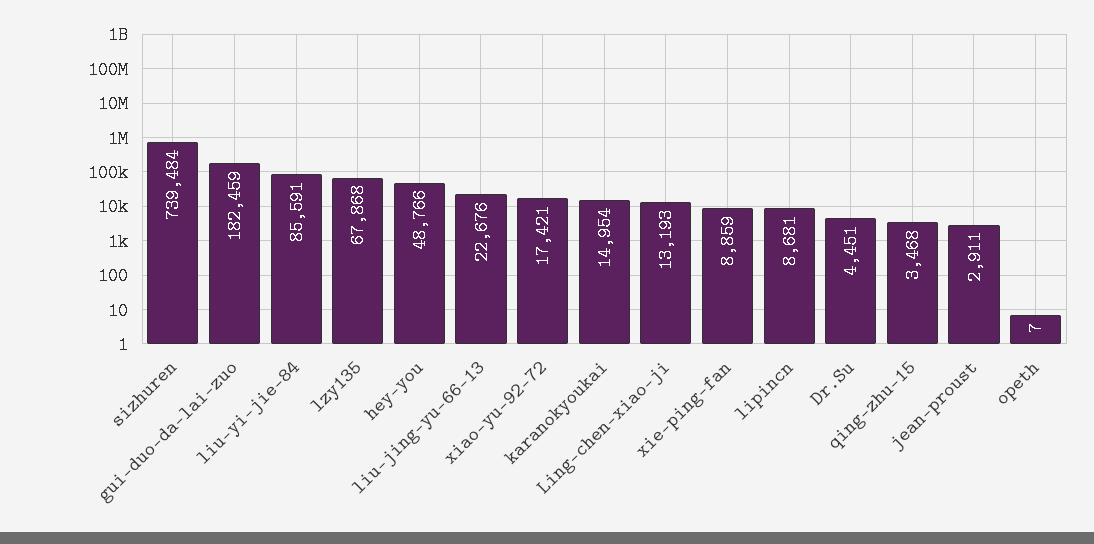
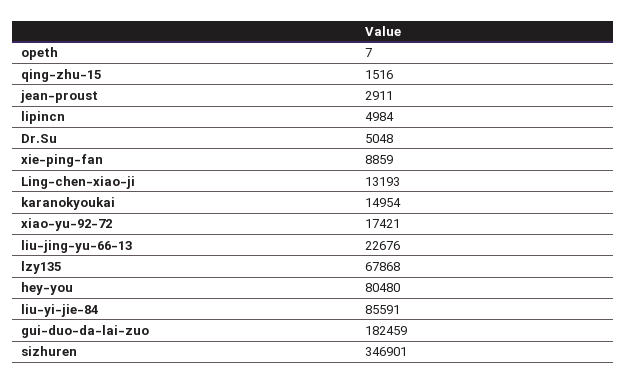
  {
-   "sizhuren": 739484,
+   "sizhuren": 346901,
    "gui-duo-da-lai-zuo": 182459,
    "liu-yi-jie-84": 85591,
    "lzy135": 67868,
-   "hey-you": 48766,
+   "hey-you": 80480,
    "liu-jing-yu-66-13": 22676,
    "xiao-yu-92-72": 17421,
    "karanokyoukai": 14954,
    "Ling-chen-xiao-ji": 13193,
    "xie-ping-fan": 8859,
-   "lipincn": 8681,
+   "lipincn": 4984,
-   "Dr.Su": 4451,
+   "Dr.Su": 5048,
-   "qing-zhu-15": 3468,
+   "qing-zhu-15": 1516,
    "jean-proust": 2911,
    "opeth": 7
  }

